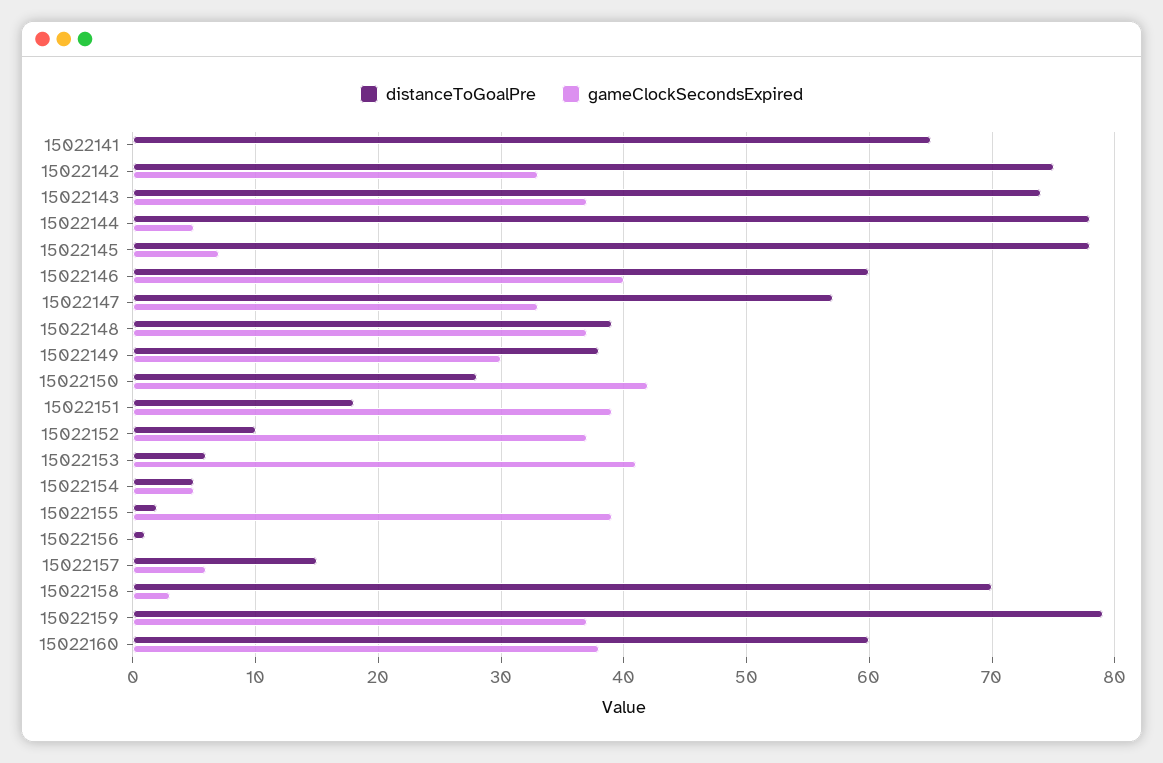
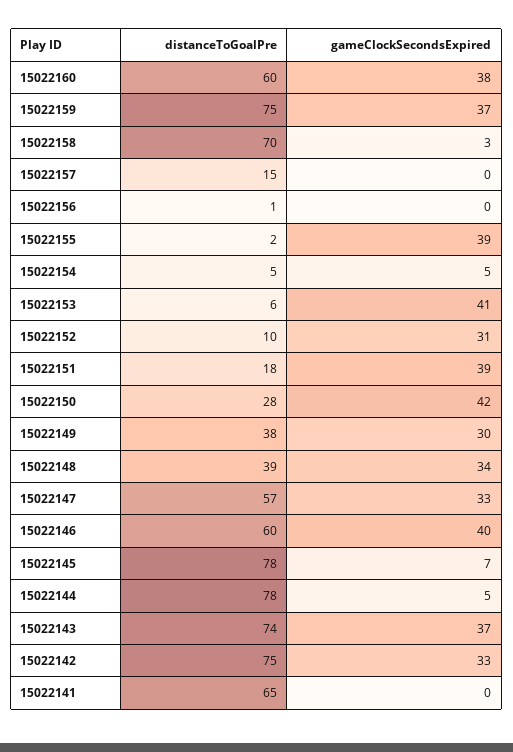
  {
    "distanceToGoalPre": {
      "15022141": 65,
      "15022142": 75,
      "15022143": 74,
      "15022144": 78,
      "15022145": 78,
      "15022146": 60,
      "15022147": 57,
      "15022148": 39,
      "15022149": 38,
      "15022150": 28,
      "15022151": 18,
      "15022152": 10,
      "15022153": 6,
      "15022154": 5,
      "15022155": 2,
      "15022156": 1,
      "15022157": 15,
      "15022158": 70,
-     "15022159": 79,
+     "15022159": 75,
      "15022160": 60
    },
    "gameClockSecondsExpired": {
      "15022141": 0,
      "15022142": 33,
      "15022143": 37,
      "15022144": 5,
      "15022145": 7,
      "15022146": 40,
      "15022147": 33,
-     "15022148": 37,
+     "15022148": 34,
      "15022149": 30,
      "15022150": 42,
      "15022151": 39,
-     "15022152": 37,
+     "15022152": 31,
      "15022153": 41,
      "15022154": 5,
      "15022155": 39,
      "15022156": 0,
-     "15022157": 6,
+     "15022157": 0,
      "15022158": 3,
      "15022159": 37,
      "15022160": 38
    }
  }

